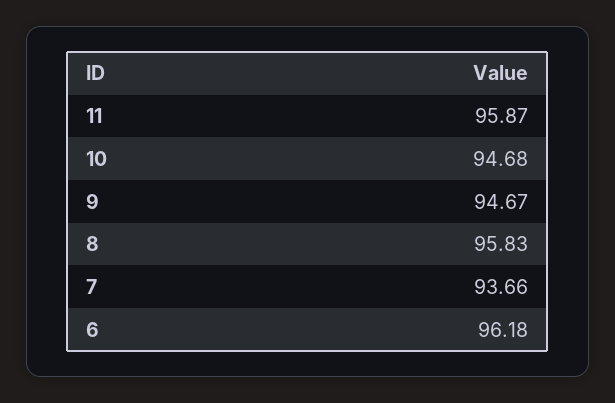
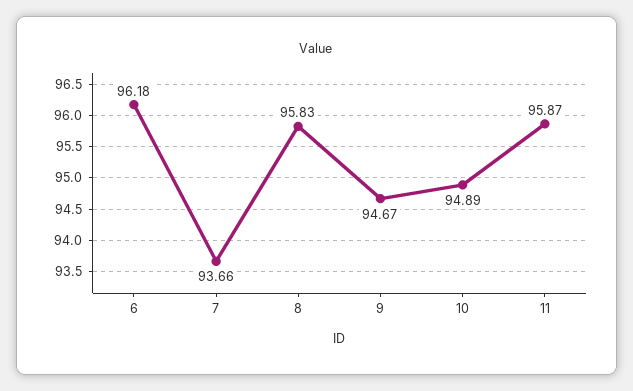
  {
    "11": 95.87,
-   "10": 94.68,
+   "10": 94.89,
    "9": 94.67,
    "8": 95.83,
    "7": 93.66,
    "6": 96.18
  }

